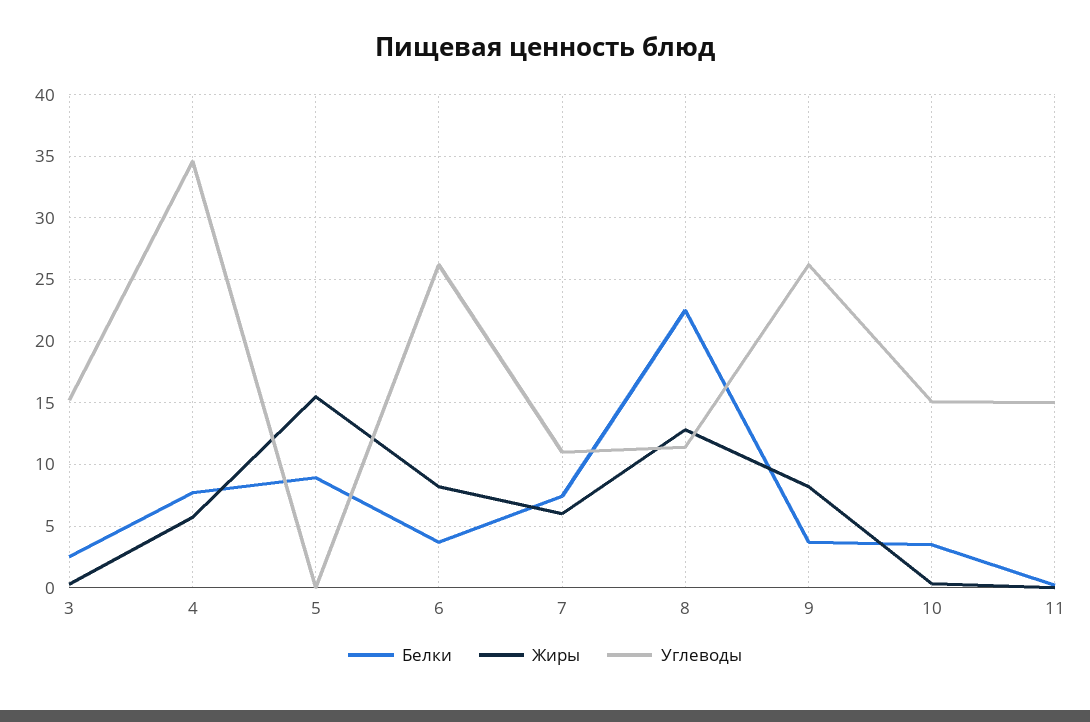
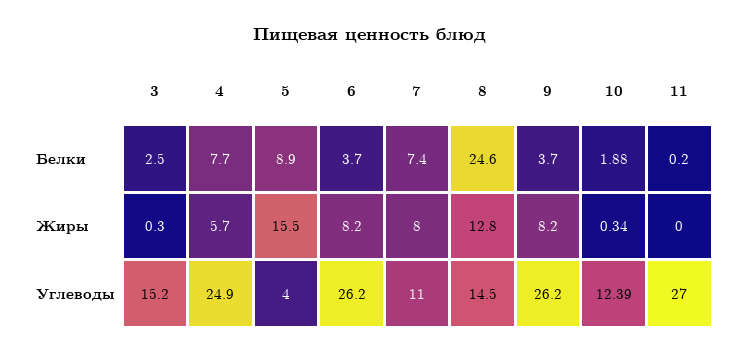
  {
    "Белки": {
      "3": 2.5,
      "4": 7.7,
      "5": 8.9,
      "6": 3.7,
      "7": 7.4,
-     "8": 22.5,
+     "8": 24.6,
      "9": 3.7,
-     "10": 3.5,
+     "10": 1.88,
      "11": 0.2
    },
    "Жиры": {
      "3": 0.3,
      "4": 5.7,
      "5": 15.5,
      "6": 8.2,
-     "7": 6,
+     "7": 8,
      "8": 12.8,
      "9": 8.2,
      "10": 0.34,
      "11": 0
    },
    "Углеводы": {
      "3": 15.2,
-     "4": 34.5,
+     "4": 24.9,
-     "5": 0,
+     "5": 4,
      "6": 26.2,
      "7": 11,
-     "8": 11.5,
+     "8": 14.5,
      "9": 26.2,
-     "10": 15,
+     "10": 12.39,
-     "11": 15
+     "11": 27
    }
  }

